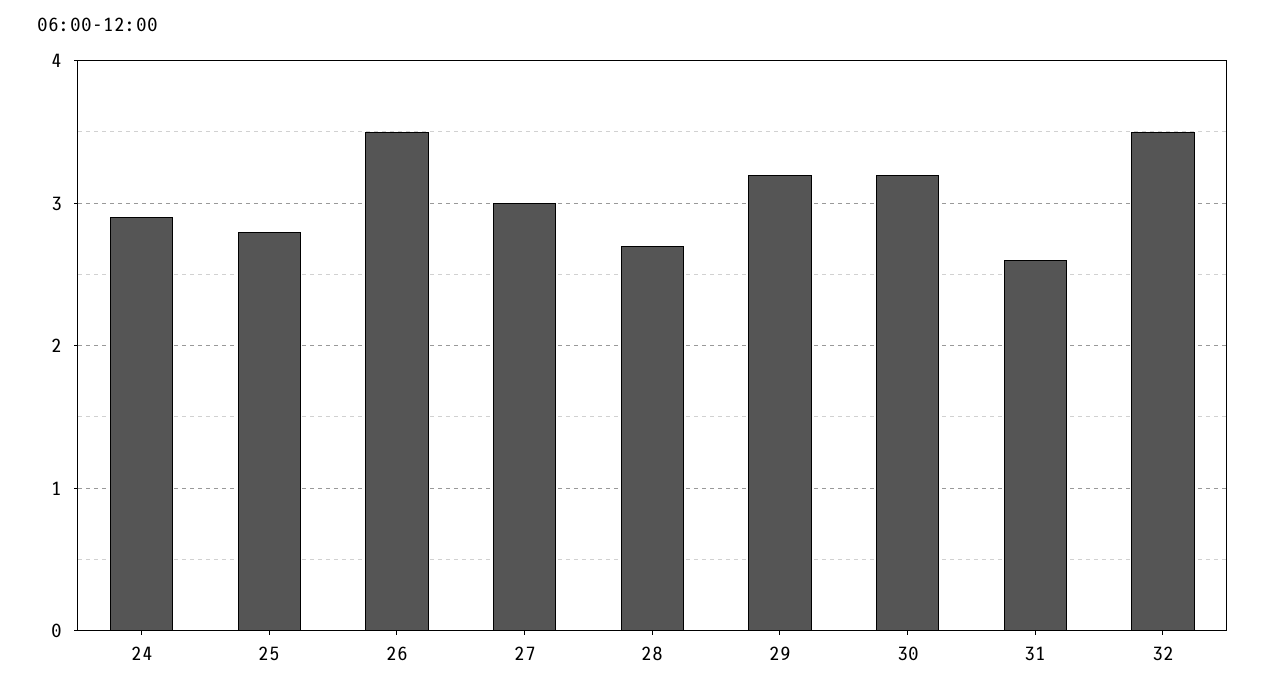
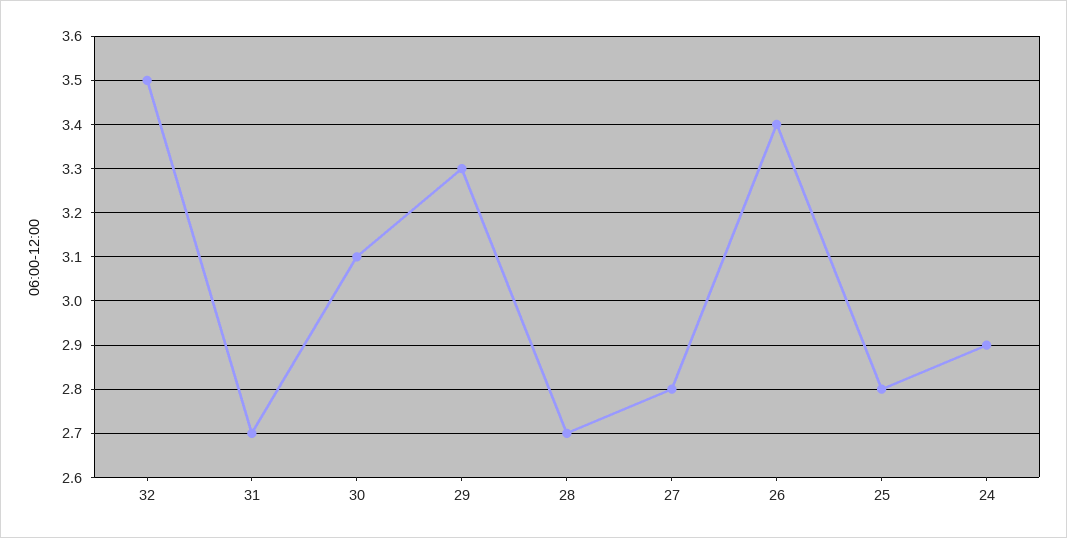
  {
    "24": 2.9,
    "25": 2.8,
-   "26": 3.5,
+   "26": 3.4,
-   "27": 3,
+   "27": 2.8,
    "28": 2.7,
-   "29": 3.2,
+   "29": 3.3,
-   "30": 3.2,
+   "30": 3.1,
-   "31": 2.6,
+   "31": 2.7,
    "32": 3.5
  }

